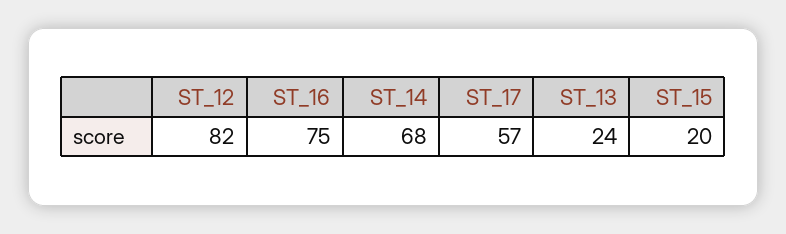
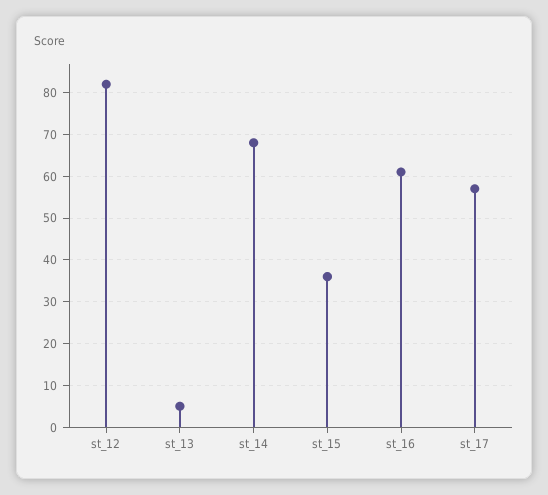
  {
    "ST_12": 82,
-   "ST_16": 75,
+   "ST_16": 60,
    "ST_14": 68,
    "ST_17": 57,
-   "ST_13": 24,
+   "ST_13": 5,
-   "ST_15": 20
+   "ST_15": 35
  }

